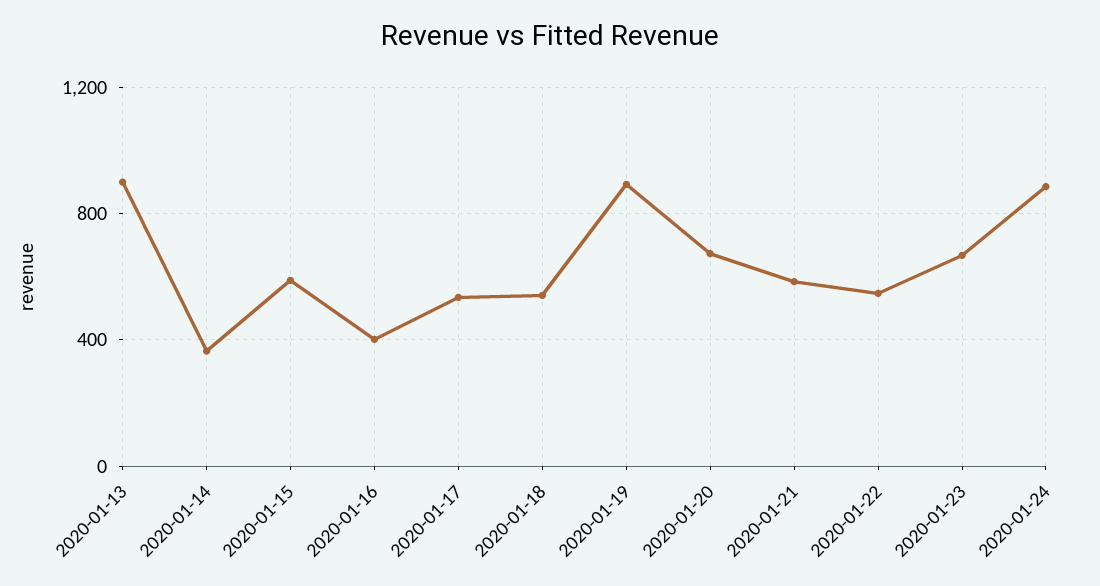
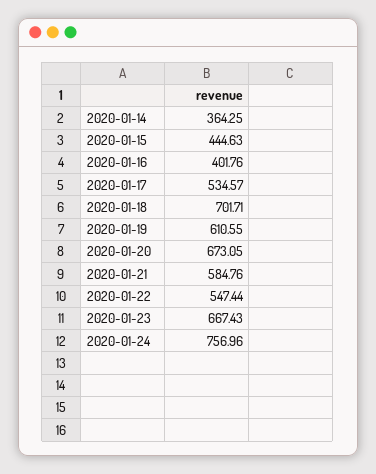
  {
-   "2020-01-13": 900,
    "2020-01-14": 364.25,
-   "2020-01-15": 600,
+   "2020-01-15": 444.63,
    "2020-01-16": 401.76,
    "2020-01-17": 534.57,
-   "2020-01-18": 550,
+   "2020-01-18": 701.71,
-   "2020-01-19": 900,
+   "2020-01-19": 610.55,
    "2020-01-20": 673.05,
    "2020-01-21": 584.76,
    "2020-01-22": 547.44,
    "2020-01-23": 667.43,
-   "2020-01-24": 900
+   "2020-01-24": 756.96
  }

